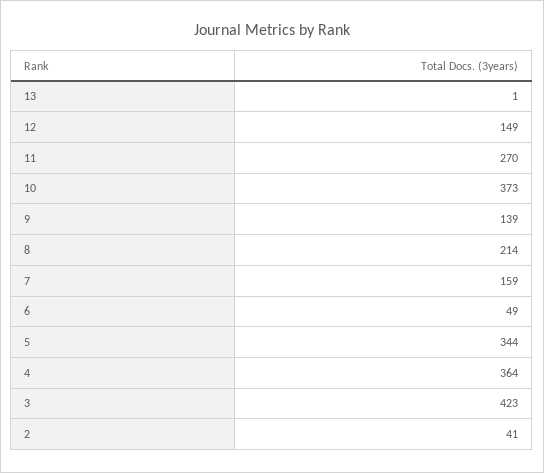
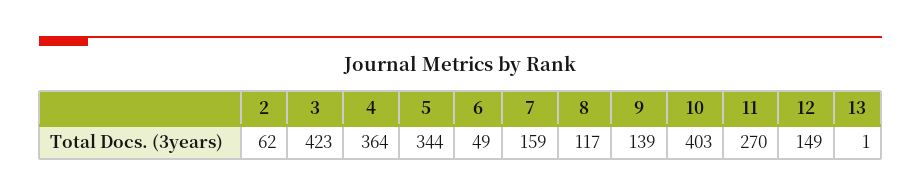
  {
    "13": 1,
    "12": 149,
    "11": 270,
-   "10": 373,
+   "10": 403,
    "9": 139,
-   "8": 214,
+   "8": 117,
    "7": 159,
    "6": 49,
    "5": 344,
    "4": 364,
    "3": 423,
-   "2": 41
+   "2": 62
  }

